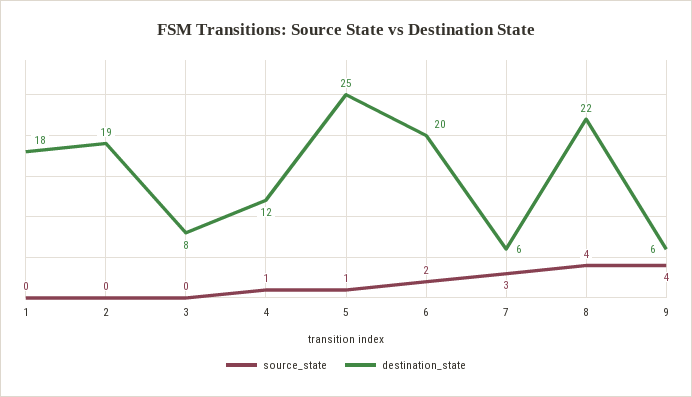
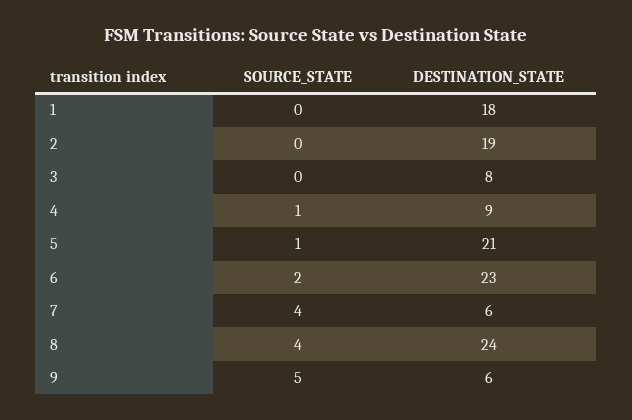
  {
    "source_state": {
      "1": 0,
      "2": 0,
      "3": 0,
      "4": 1,
      "5": 1,
      "6": 2,
-     "7": 3,
+     "7": 4,
      "8": 4,
-     "9": 4
+     "9": 5
    },
    "destination_state": {
      "1": 18,
      "2": 19,
      "3": 8,
-     "4": 12,
+     "4": 9,
-     "5": 25,
+     "5": 21,
-     "6": 20,
+     "6": 23,
      "7": 6,
-     "8": 22,
+     "8": 24,
      "9": 6
    }
  }

